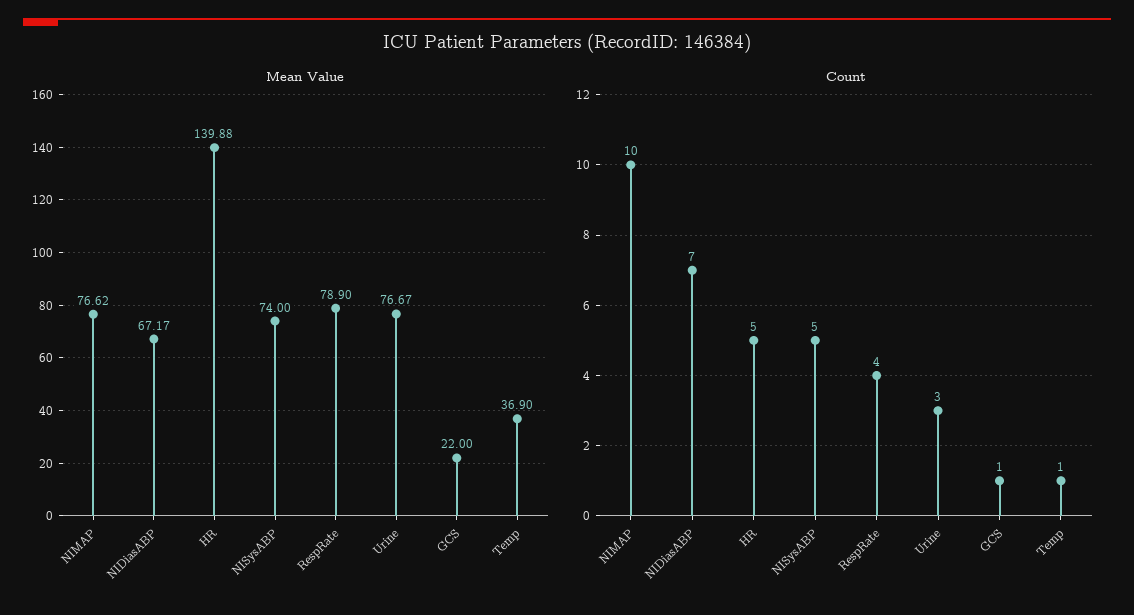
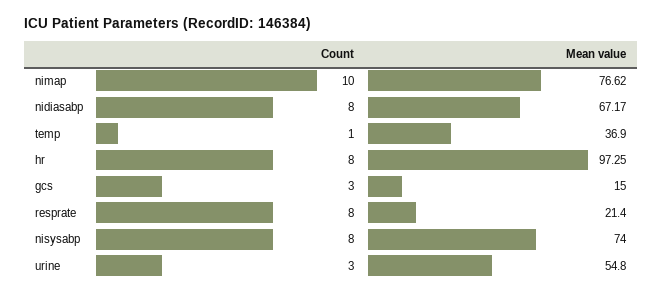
  {
    "Mean Value": {
      "NIMAP": 76.62,
      "NIDiasABP": 67.17,
-     "HR": 139.88,
+     "HR": 97.25,
      "NISysABP": 74,
-     "RespRate": 78.9,
+     "RespRate": 21.4,
-     "Urine": 76.67,
+     "Urine": 54.8,
-     "GCS": 22,
+     "GCS": 15,
      "Temp": 36.9
    },
    "Count": {
      "NIMAP": 10,
-     "NIDiasABP": 7,
+     "NIDiasABP": 8,
-     "HR": 5,
+     "HR": 8,
-     "NISysABP": 5,
+     "NISysABP": 8,
-     "RespRate": 4,
+     "RespRate": 8,
      "Urine": 3,
-     "GCS": 1,
+     "GCS": 3,
      "Temp": 1
    }
  }

